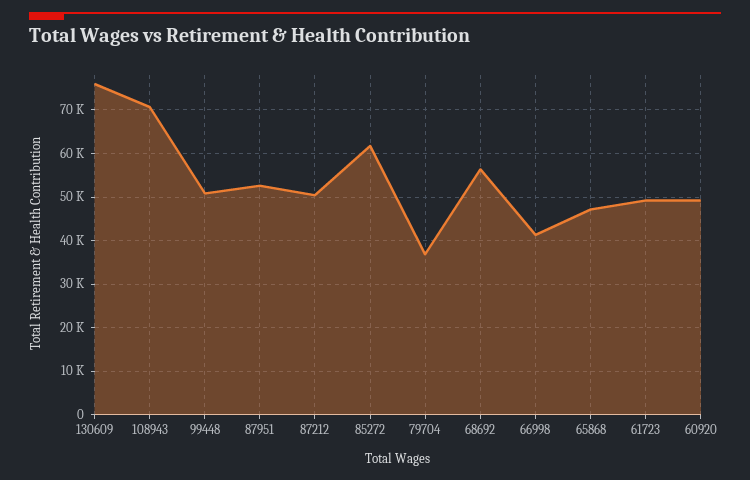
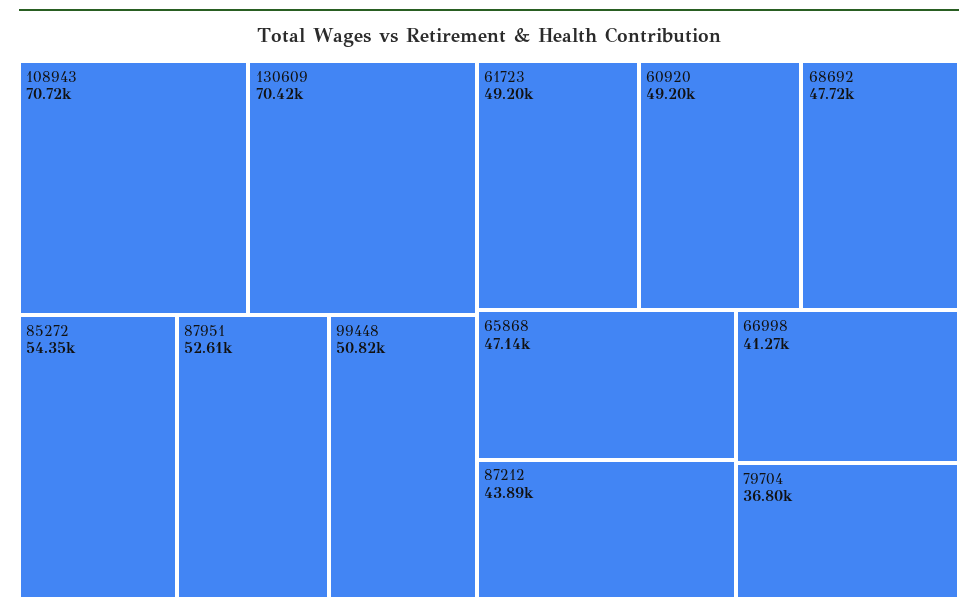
  {
-   "130609": 76000,
+   "130609": 70420,
    "108943": 70720,
    "99448": 50820,
    "87951": 52610,
-   "87212": 50000,
+   "87212": 43890,
-   "85272": 62000,
+   "85272": 54350,
    "79704": 36800,
-   "68692": 56000,
+   "68692": 47720,
    "66998": 41270,
    "65868": 47140,
    "61723": 49200,
    "60920": 49200
  }

